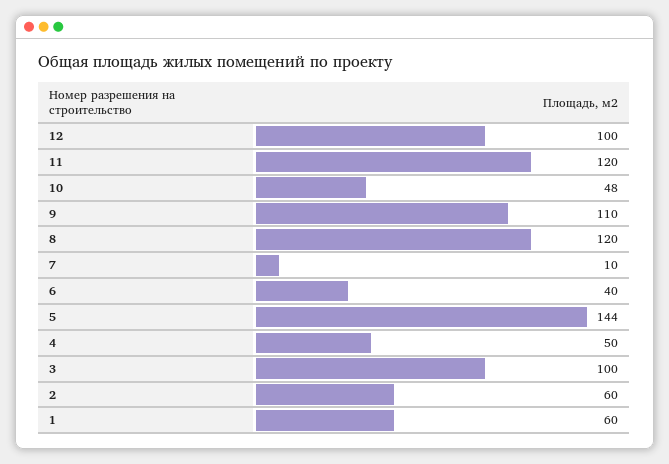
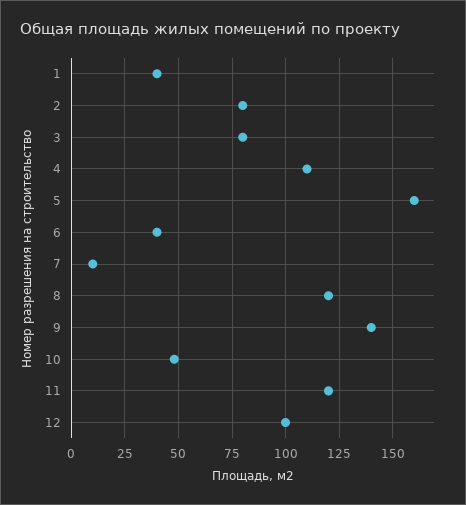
  {
    "12": 100,
    "11": 120,
    "10": 48,
-   "9": 110,
+   "9": 140,
    "8": 120,
    "7": 10,
    "6": 40,
-   "5": 144,
+   "5": 160,
-   "4": 50,
+   "4": 110,
-   "3": 100,
+   "3": 80,
-   "2": 60,
+   "2": 80,
-   "1": 60
+   "1": 40
  }

